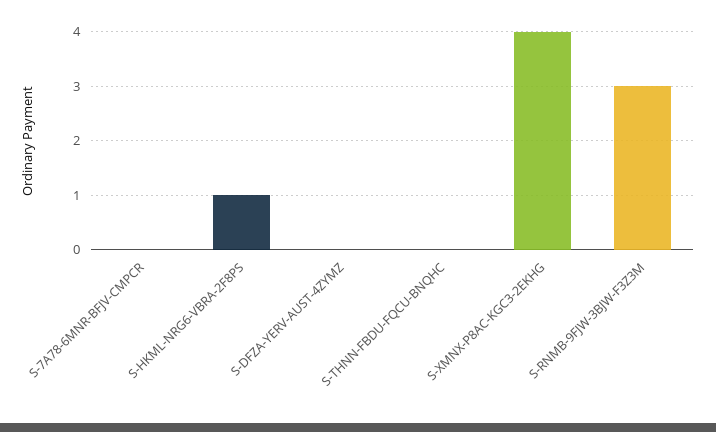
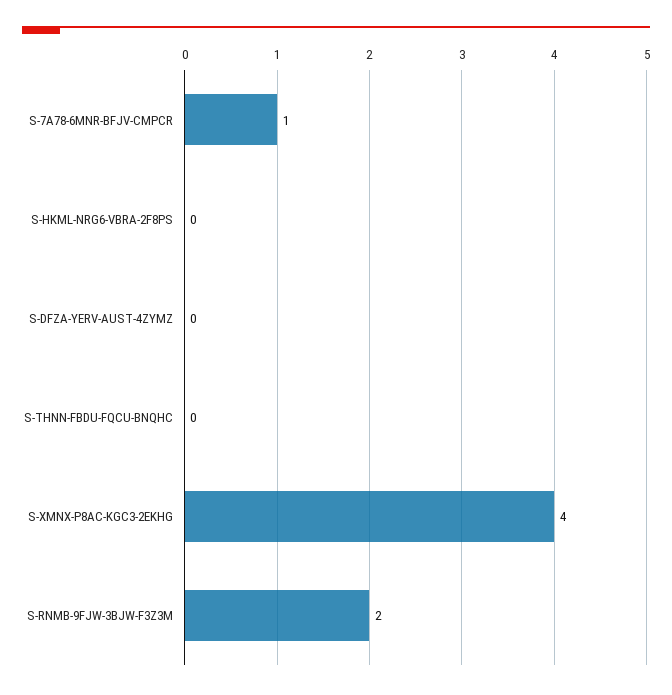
  {
-   "S-7A78-6MNR-BFJV-CMPCR": 0,
+   "S-7A78-6MNR-BFJV-CMPCR": 1,
-   "S-HKML-NRG6-VBRA-2F8PS": 1,
+   "S-HKML-NRG6-VBRA-2F8PS": 0,
    "S-DFZA-YERV-AUST-4ZYMZ": 0,
    "S-THNN-FBDU-FQCU-BNQHC": 0,
    "S-XMNX-P8AC-KGC3-2EKHG": 4,
-   "S-RNMB-9FJW-3BJW-F3Z3M": 3
+   "S-RNMB-9FJW-3BJW-F3Z3M": 2
  }

